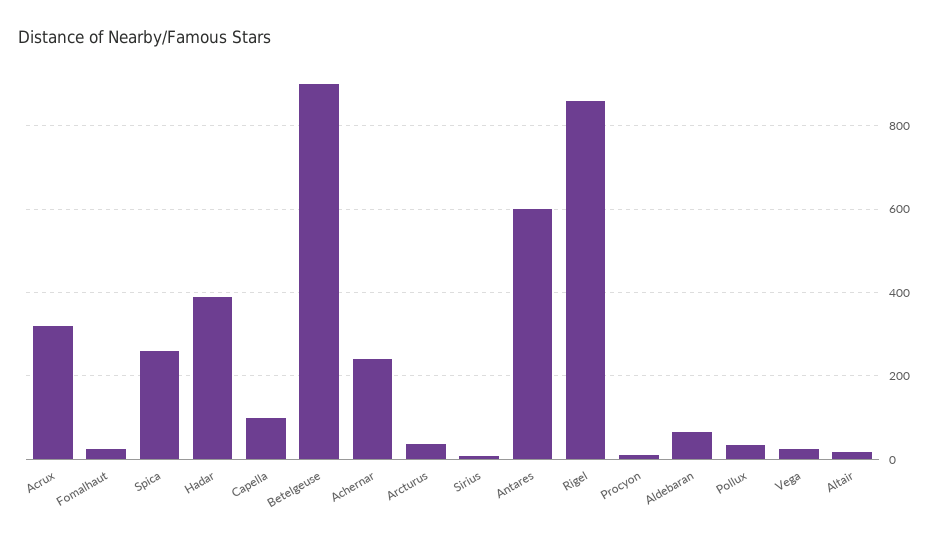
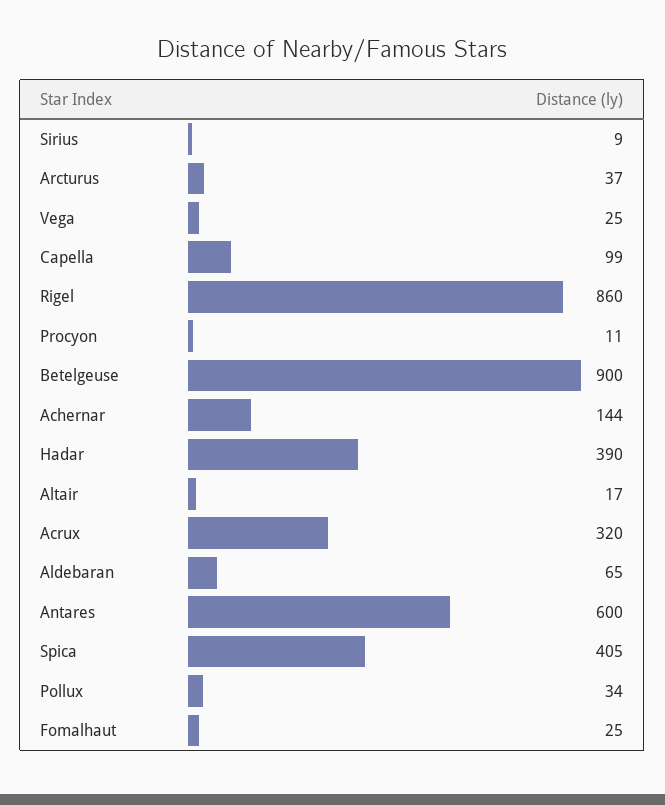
  {
    "Acrux": 320,
    "Fomalhaut": 25,
-   "Spica": 260,
+   "Spica": 405,
    "Hadar": 390,
    "Capella": 99,
    "Betelgeuse": 900,
-   "Achernar": 240,
+   "Achernar": 144,
    "Arcturus": 37,
    "Sirius": 9,
    "Antares": 600,
    "Rigel": 860,
    "Procyon": 11,
    "Aldebaran": 65,
    "Pollux": 34,
    "Vega": 25,
    "Altair": 17
  }

